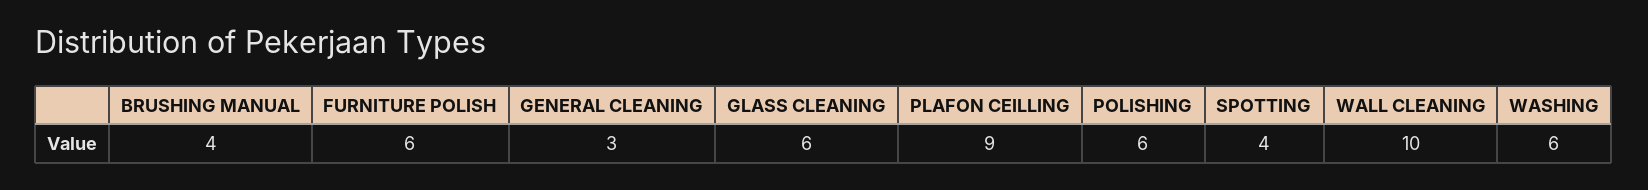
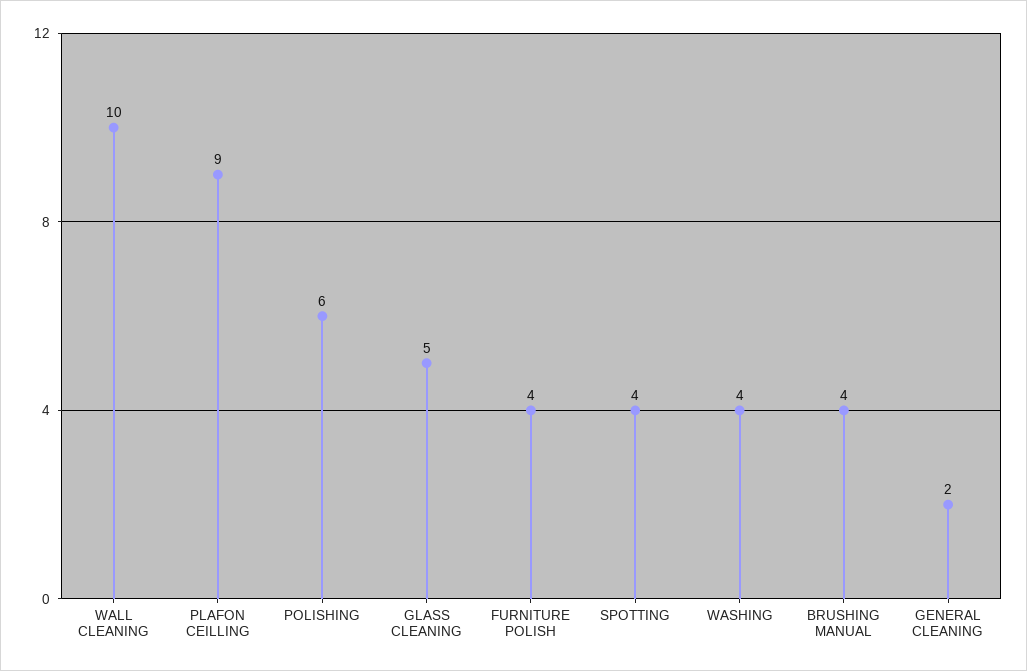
  {
    "BRUSHING MANUAL": 4,
-   "FURNITURE POLISH": 6,
+   "FURNITURE POLISH": 4,
-   "GENERAL CLEANING": 3,
+   "GENERAL CLEANING": 2,
-   "GLASS CLEANING": 6,
+   "GLASS CLEANING": 5,
    "PLAFON CEILLING": 9,
    "POLISHING": 6,
    "SPOTTING": 4,
    "WALL CLEANING": 10,
-   "WASHING": 6
+   "WASHING": 4
  }

